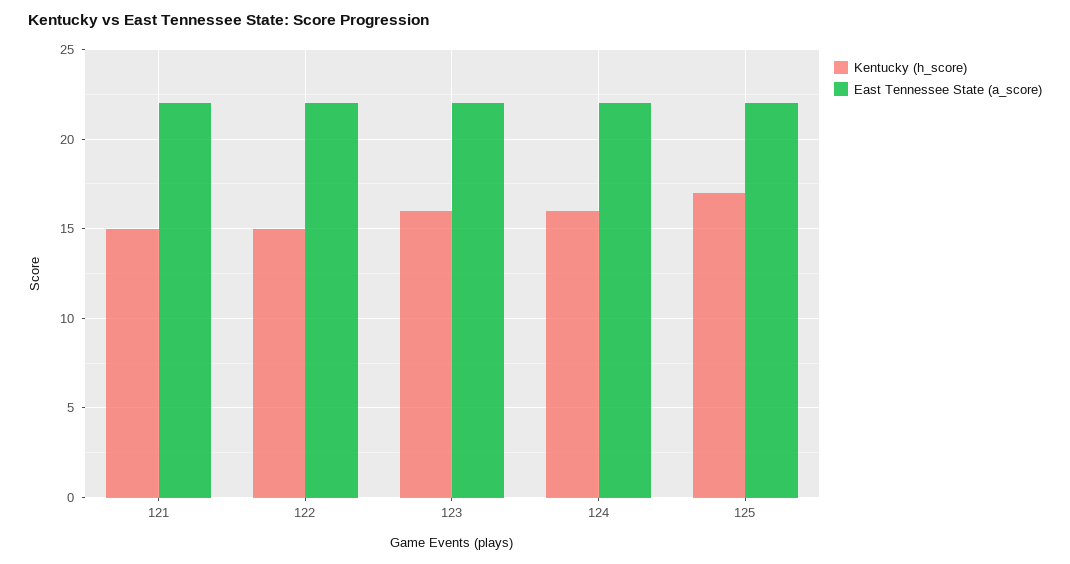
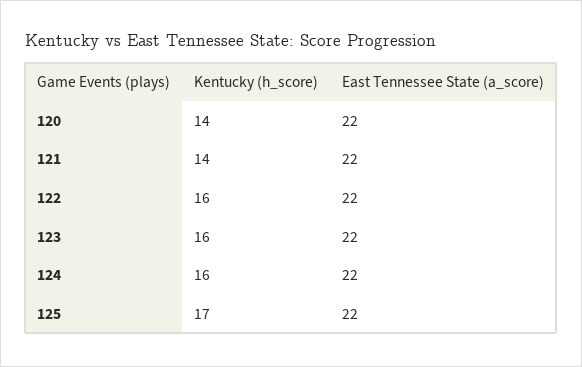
  {
    "Kentucky (h_score)": {
-     "121": 15,
+     "121": 14,
-     "122": 15,
+     "122": 16,
      "123": 16,
      "124": 16,
-     "125": 17
+     "125": 17,
+     "120": 14
    },
    "East Tennessee State (a_score)": {
      "121": 22,
      "122": 22,
      "123": 22,
      "124": 22,
-     "125": 22
+     "125": 22,
+     "120": 22
    }
  }

